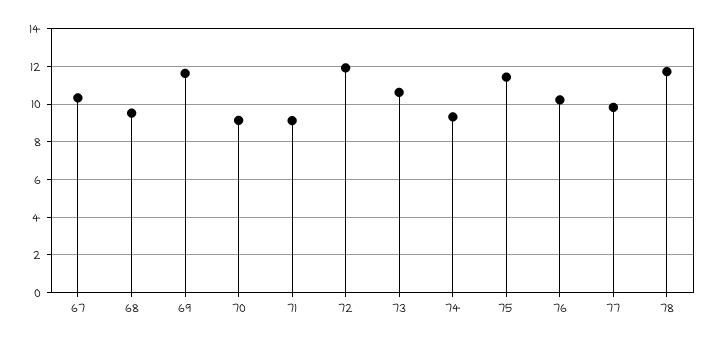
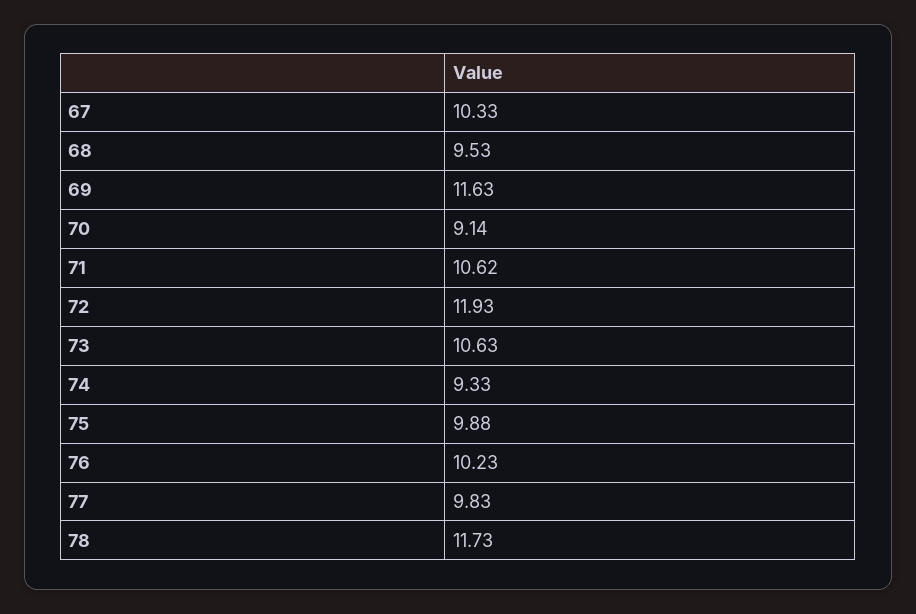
  {
    "67": 10.33,
    "68": 9.53,
    "69": 11.63,
    "70": 9.14,
-   "71": 9,
+   "71": 10.62,
    "72": 11.93,
    "73": 10.63,
    "74": 9.33,
-   "75": 11.5,
+   "75": 9.88,
    "76": 10.23,
    "77": 9.83,
    "78": 11.73
  }

